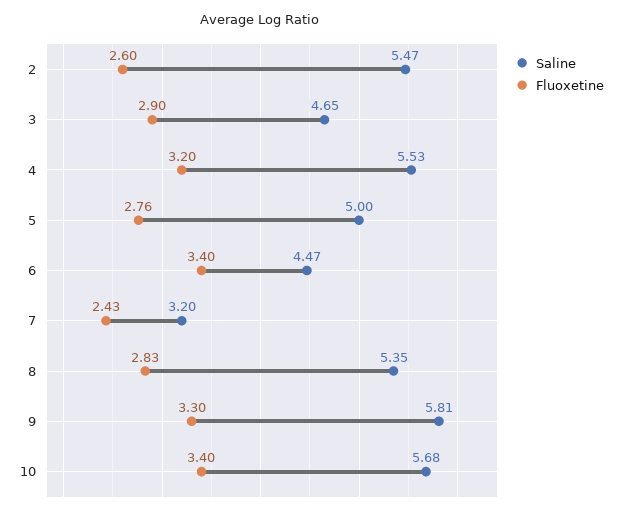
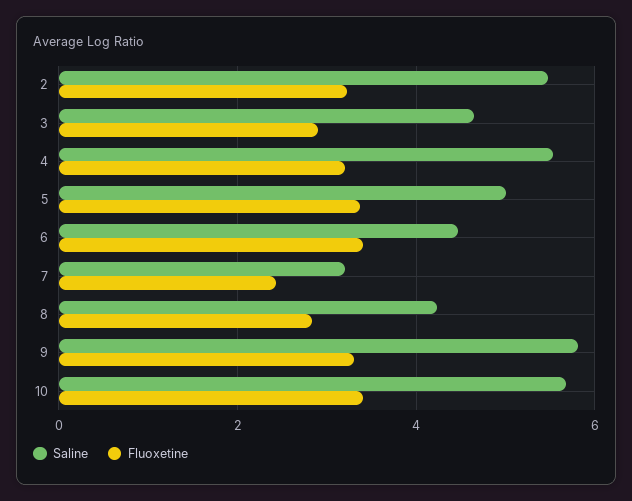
  {
    "Saline": {
      "2": 5.47,
      "3": 4.65,
      "4": 5.53,
      "5": 5,
      "6": 4.47,
      "7": 3.2,
-     "8": 5.35,
+     "8": 4.2,
      "9": 5.81,
      "10": 5.68
    },
    "Fluoxetine": {
-     "2": 2.6,
+     "2": 3.2,
      "3": 2.9,
      "4": 3.2,
-     "5": 2.76,
+     "5": 3.4,
      "6": 3.4,
      "7": 2.43,
      "8": 2.83,
      "9": 3.3,
      "10": 3.4
    }
  }

